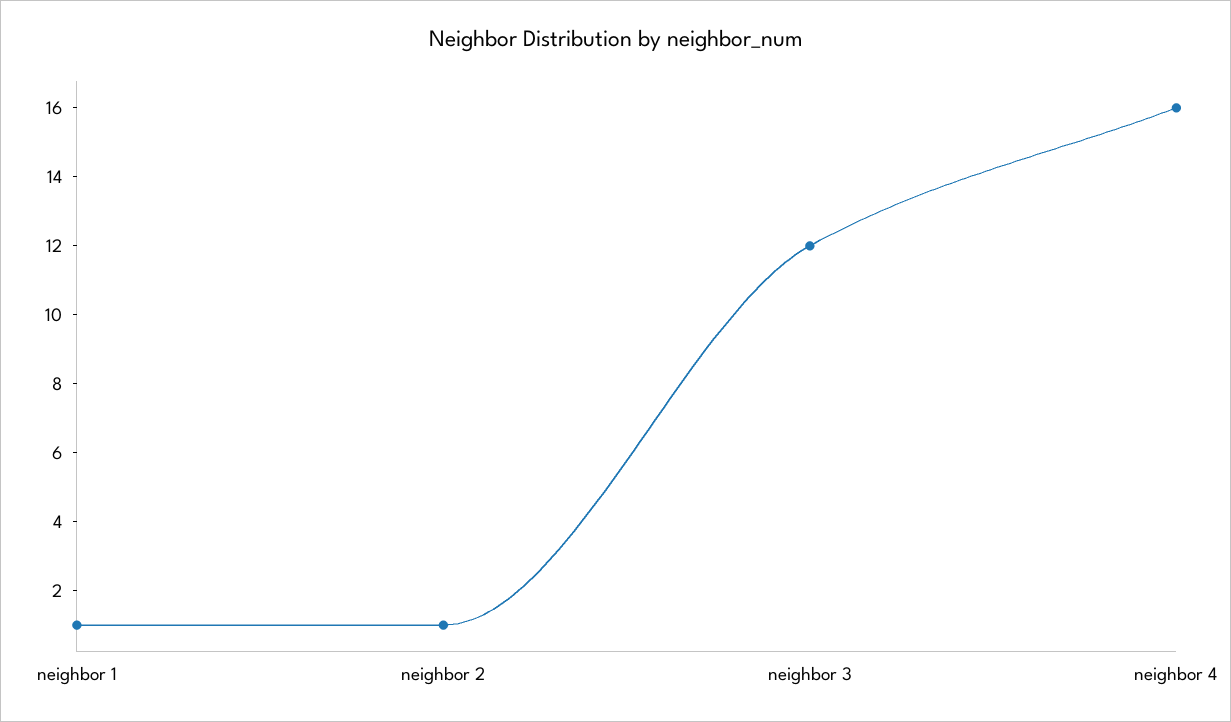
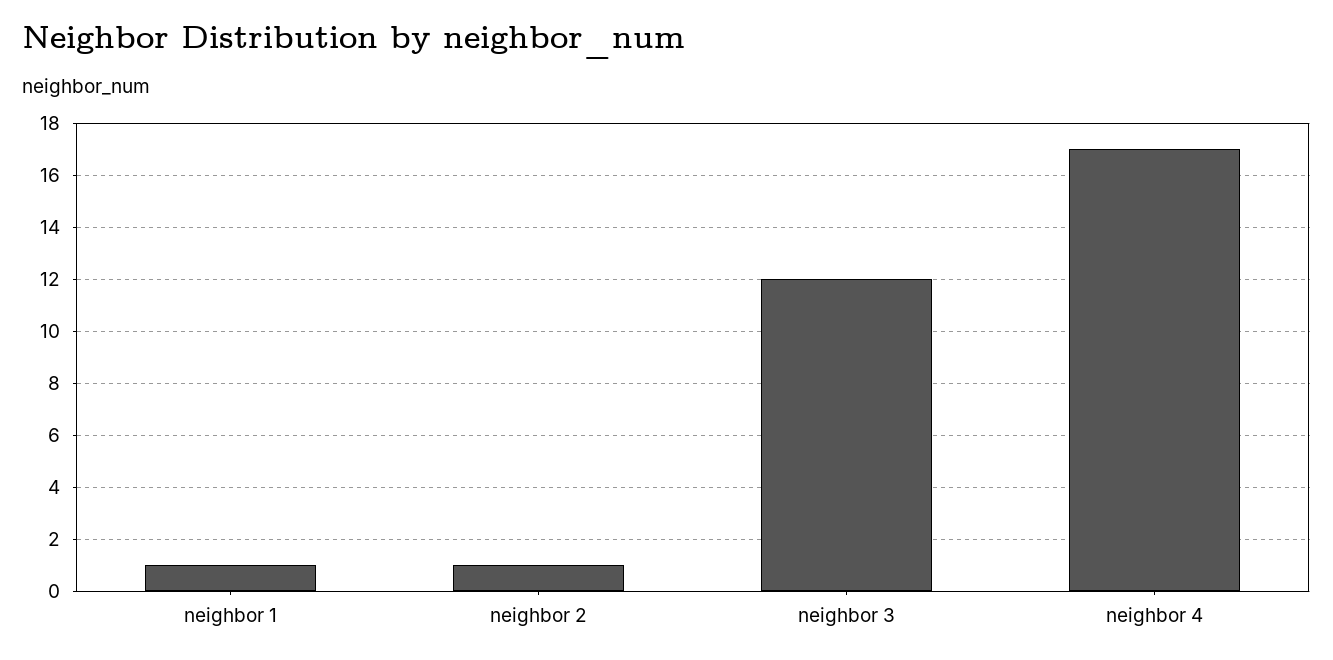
  {
    "neighbor 1": 1,
    "neighbor 2": 1,
    "neighbor 3": 12,
-   "neighbor 4": 16
+   "neighbor 4": 17
  }

